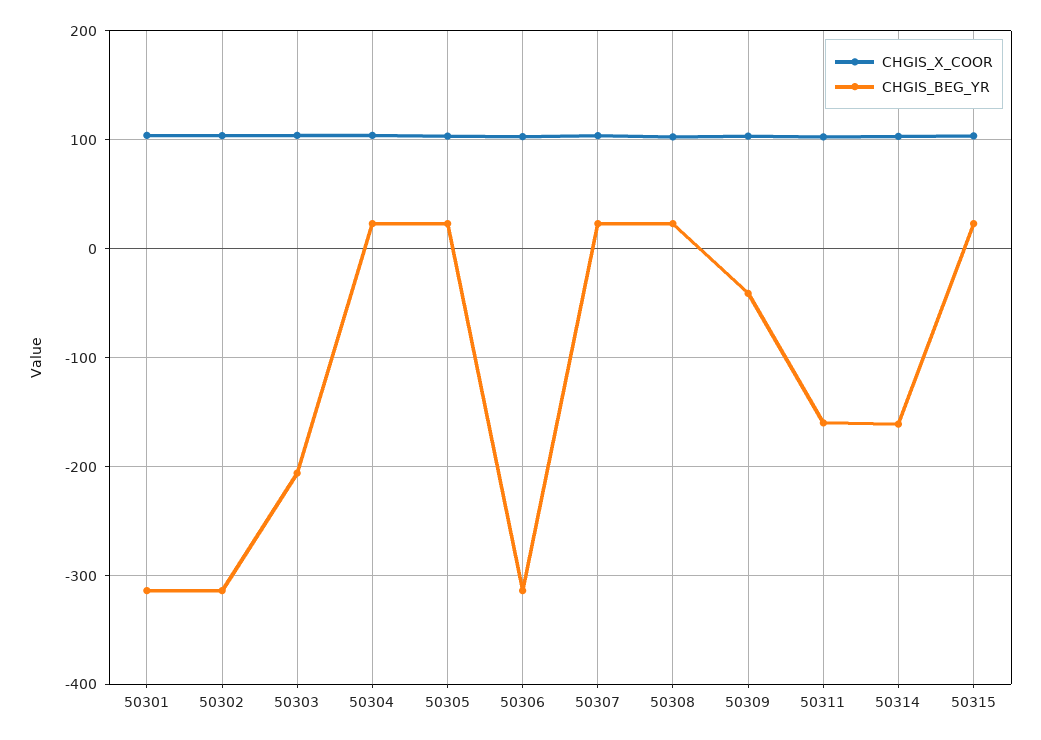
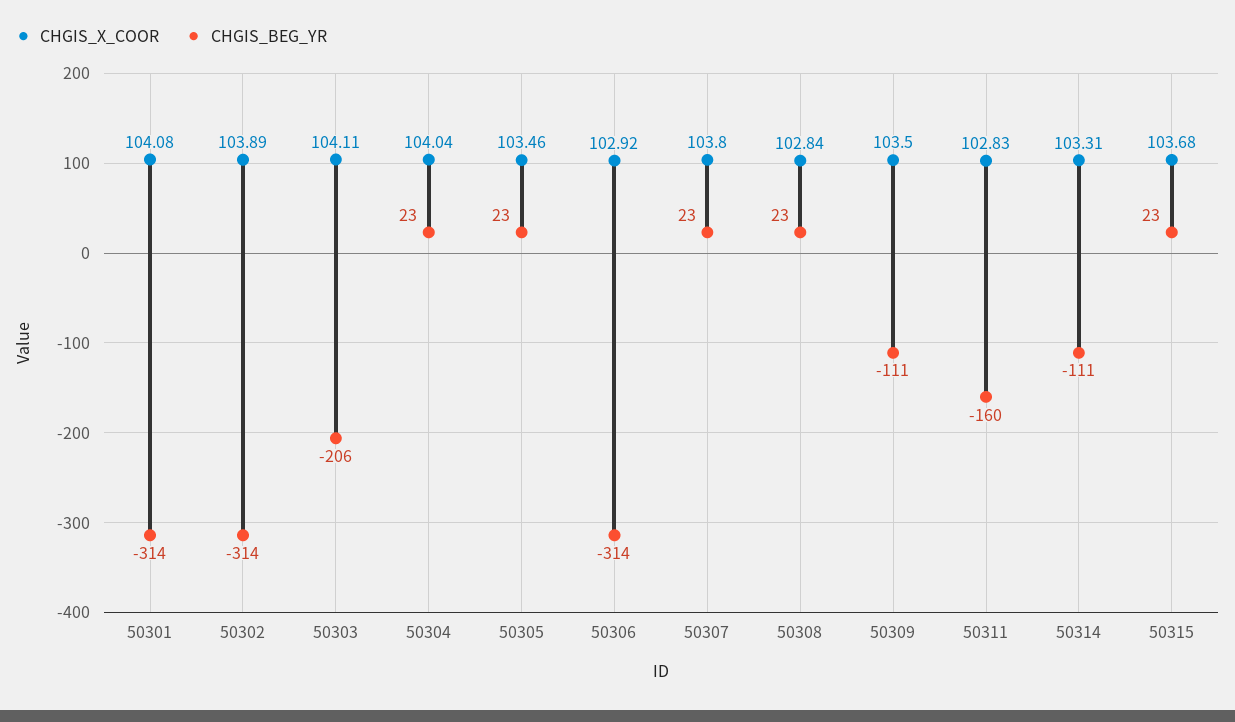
  {
    "CHGIS_X_COOR": {
      "50301": 104.08,
      "50302": 103.89,
      "50303": 104.11,
      "50304": 104.04,
      "50305": 103.46,
      "50306": 102.92,
      "50307": 103.8,
      "50308": 102.84,
      "50309": 103.5,
      "50311": 102.83,
      "50314": 103.31,
      "50315": 103.68
    },
    "CHGIS_BEG_YR": {
      "50301": -314,
      "50302": -314,
      "50303": -206,
      "50304": 23,
      "50305": 23,
      "50306": -314,
      "50307": 23,
      "50308": 23,
-     "50309": -40,
+     "50309": -111,
      "50311": -160,
-     "50314": -160,
+     "50314": -111,
      "50315": 23
    }
  }

